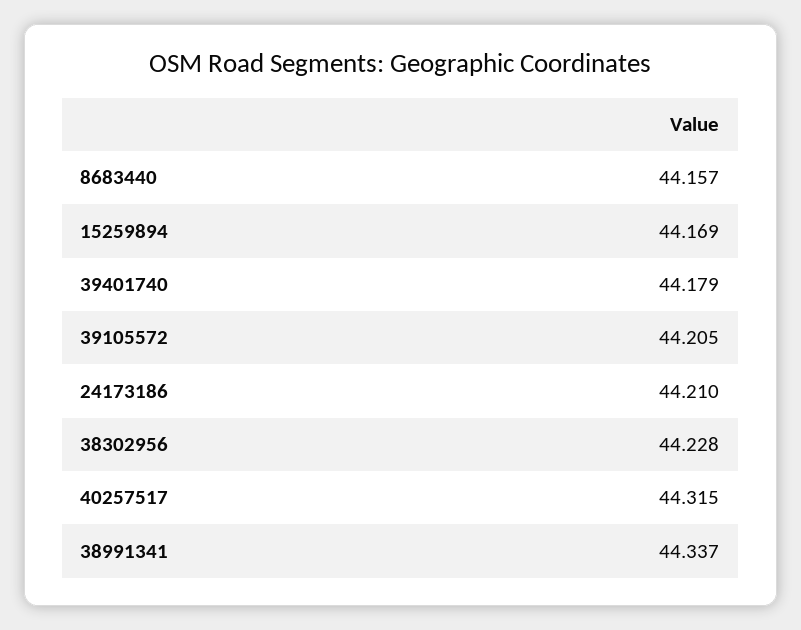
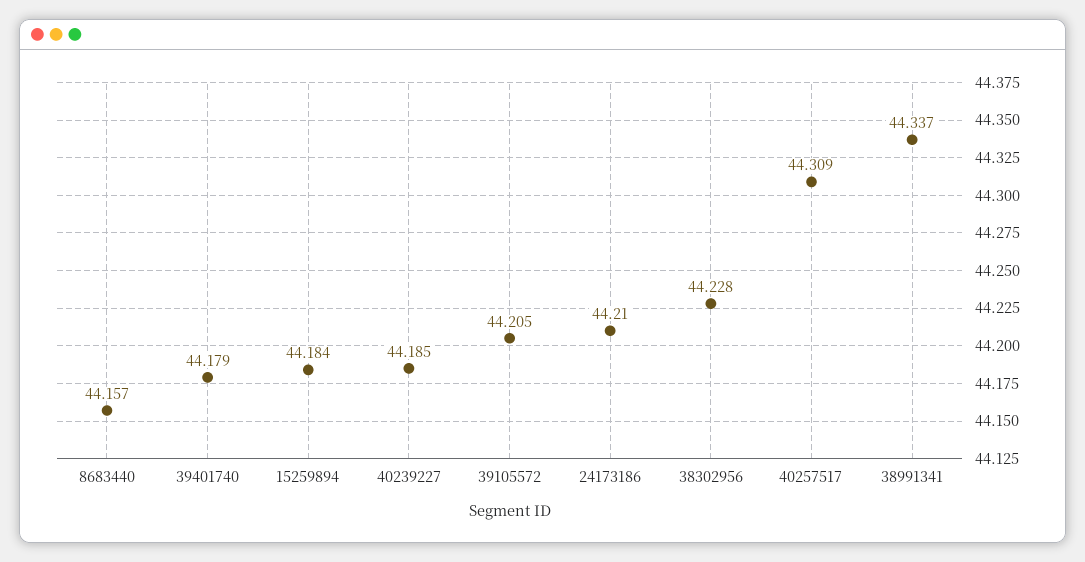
  {
    "8683440": 44.157,
-   "15259894": 44.169,
+   "15259894": 44.184,
    "39401740": 44.179,
    "39105572": 44.205,
    "24173186": 44.21,
    "38302956": 44.228,
-   "40257517": 44.315,
+   "40257517": 44.309,
-   "38991341": 44.337
+   "38991341": 44.337,
+   "40239227": 44.185
  }

